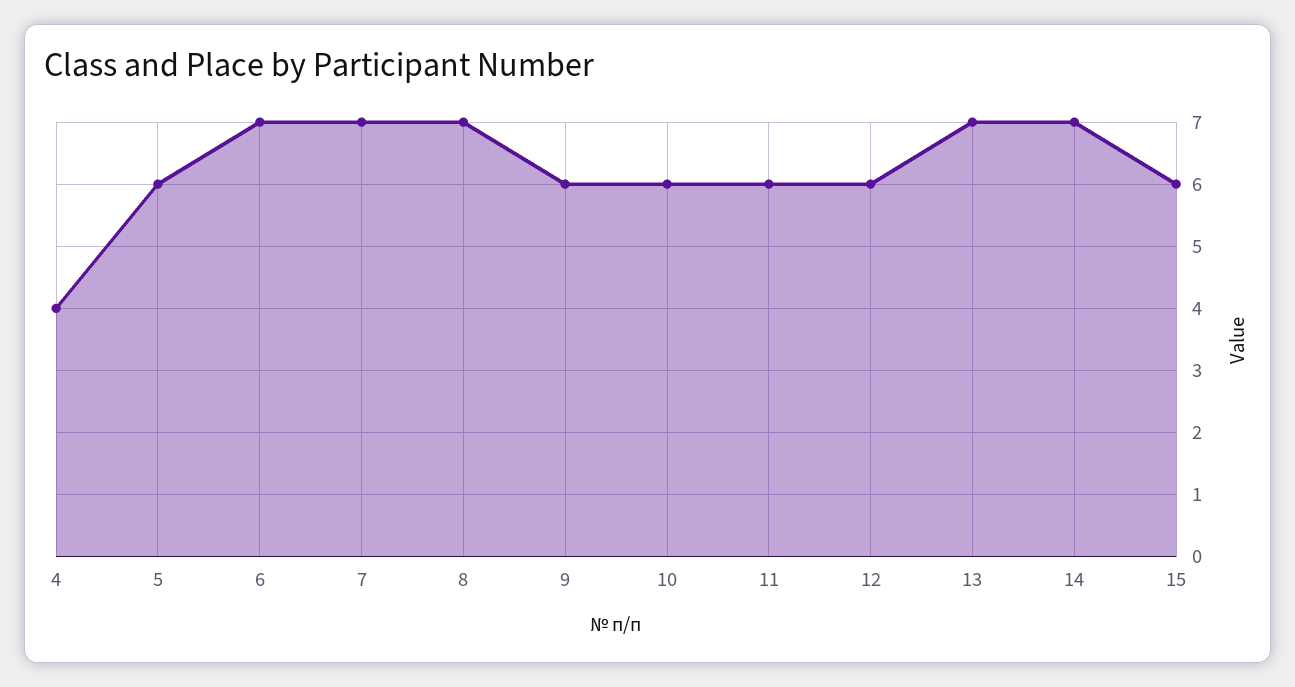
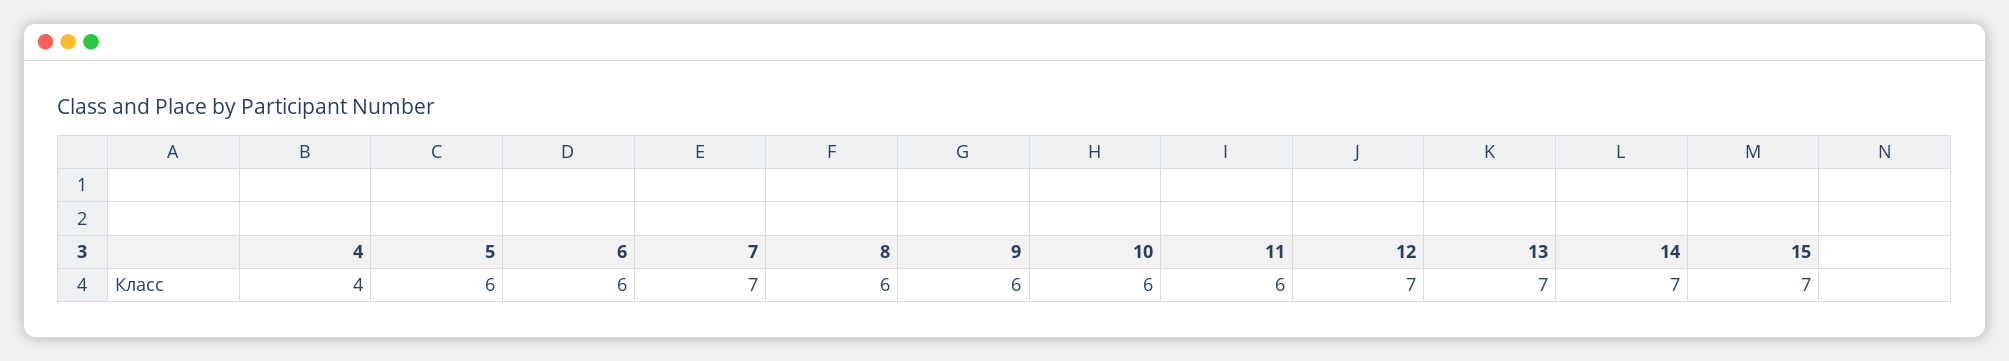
  {
    "4": 4,
    "5": 6,
-   "6": 7,
+   "6": 6,
    "7": 7,
-   "8": 7,
+   "8": 6,
    "9": 6,
    "10": 6,
    "11": 6,
-   "12": 6,
+   "12": 7,
    "13": 7,
    "14": 7,
-   "15": 6
+   "15": 7
  }

